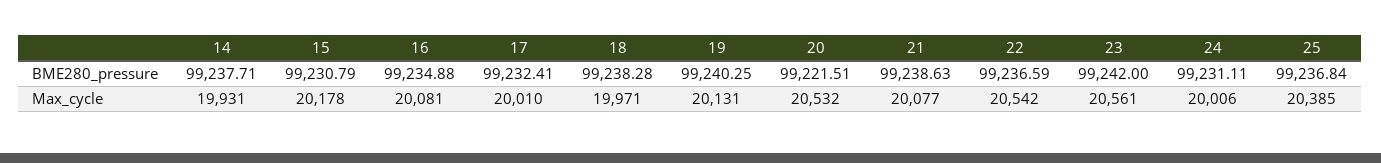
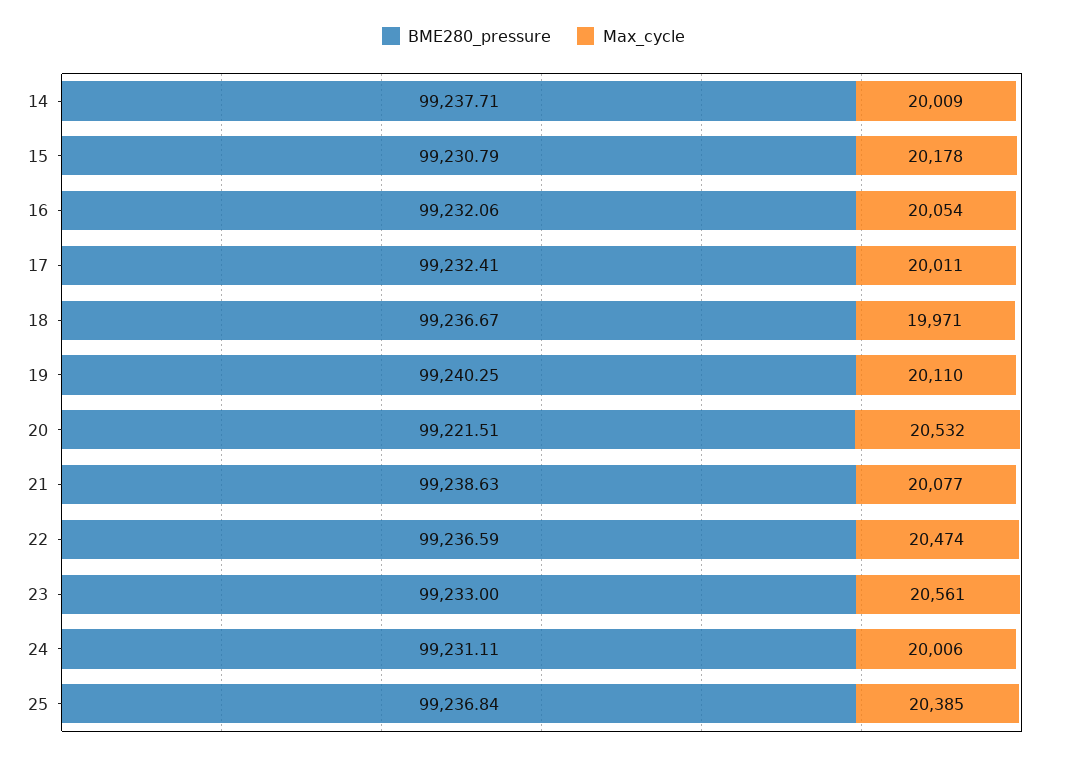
  {
    "BME280_pressure": {
      "14": 99237.71,
      "15": 99230.79,
-     "16": 99234.88,
+     "16": 99232.06,
      "17": 99232.41,
-     "18": 99238.28,
+     "18": 99236.67,
      "19": 99240.25,
      "20": 99221.51,
      "21": 99238.63,
      "22": 99236.59,
-     "23": 99242,
+     "23": 99233,
      "24": 99231.11,
      "25": 99236.84
    },
    "Max_cycle": {
-     "14": 19931,
+     "14": 20009,
      "15": 20178,
-     "16": 20081,
+     "16": 20054,
-     "17": 20010,
+     "17": 20011,
      "18": 19971,
-     "19": 20131,
+     "19": 20110,
      "20": 20532,
      "21": 20077,
-     "22": 20542,
+     "22": 20474,
      "23": 20561,
      "24": 20006,
      "25": 20385
    }
  }

